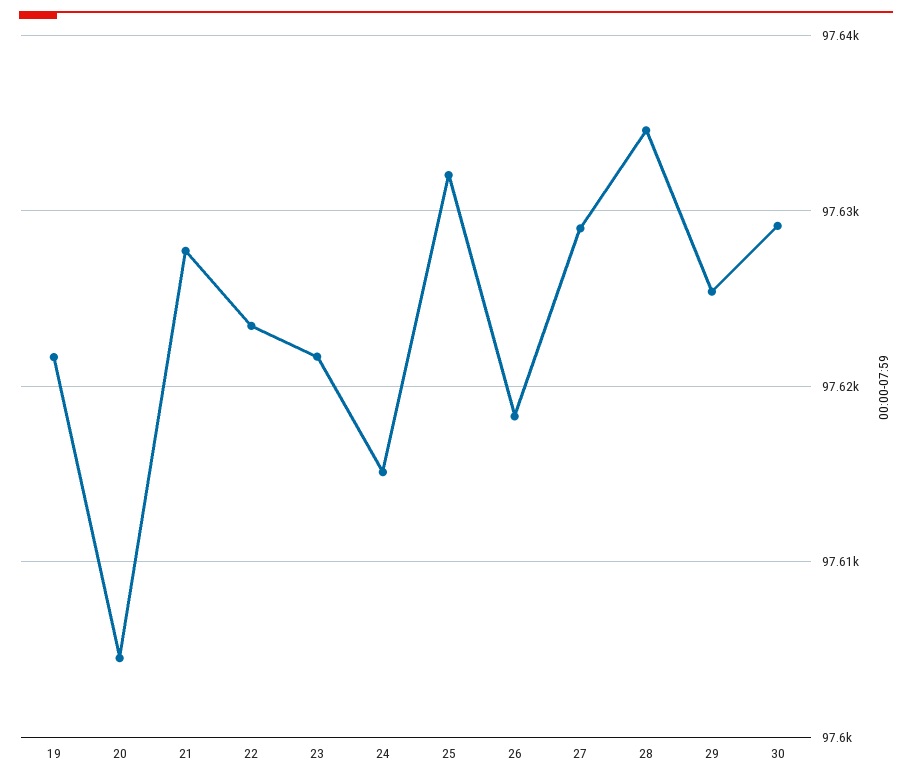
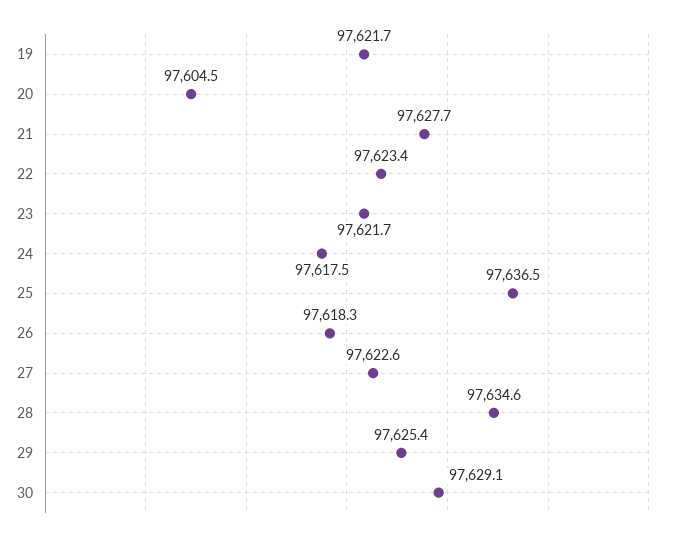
  {
    "19": 97621.7,
    "20": 97604.5,
    "21": 97627.7,
    "22": 97623.4,
    "23": 97621.7,
-   "24": 97615,
+   "24": 97617.5,
-   "25": 97632,
+   "25": 97636.5,
    "26": 97618.3,
-   "27": 97629,
+   "27": 97622.6,
    "28": 97634.6,
    "29": 97625.4,
    "30": 97629.1
  }

